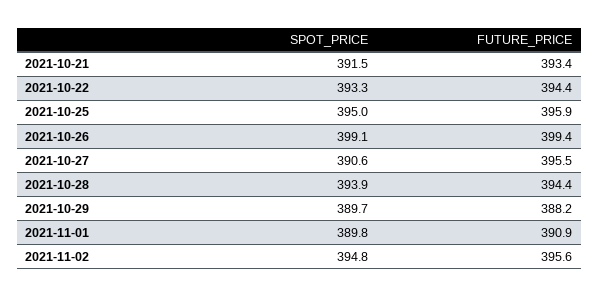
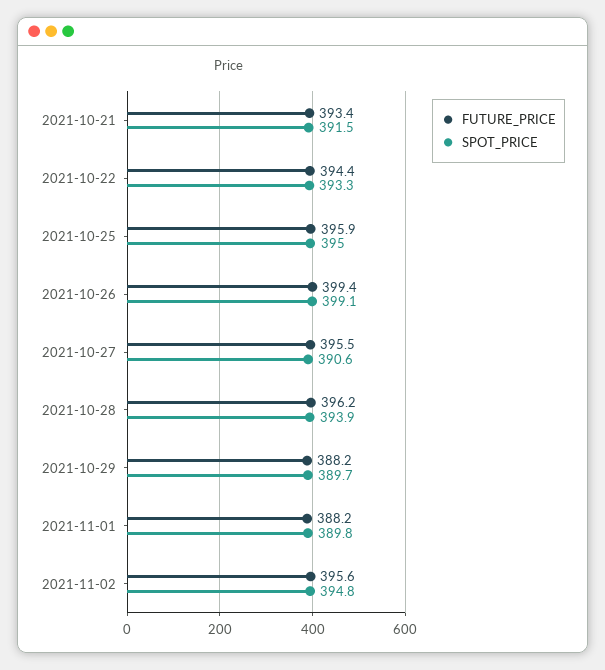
  {
    "SPOT_PRICE": {
      "2021-10-21": 391.5,
      "2021-10-22": 393.3,
      "2021-10-25": 395,
      "2021-10-26": 399.1,
      "2021-10-27": 390.6,
      "2021-10-28": 393.9,
      "2021-10-29": 389.7,
      "2021-11-01": 389.8,
      "2021-11-02": 394.8
    },
    "FUTURE_PRICE": {
      "2021-10-21": 393.4,
      "2021-10-22": 394.4,
      "2021-10-25": 395.9,
      "2021-10-26": 399.4,
      "2021-10-27": 395.5,
-     "2021-10-28": 394.4,
+     "2021-10-28": 396.2,
      "2021-10-29": 388.2,
-     "2021-11-01": 390.9,
+     "2021-11-01": 388.2,
      "2021-11-02": 395.6
    }
  }

